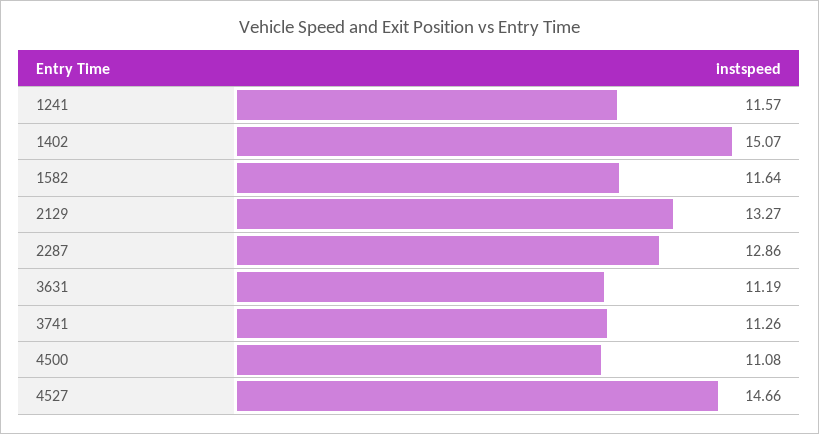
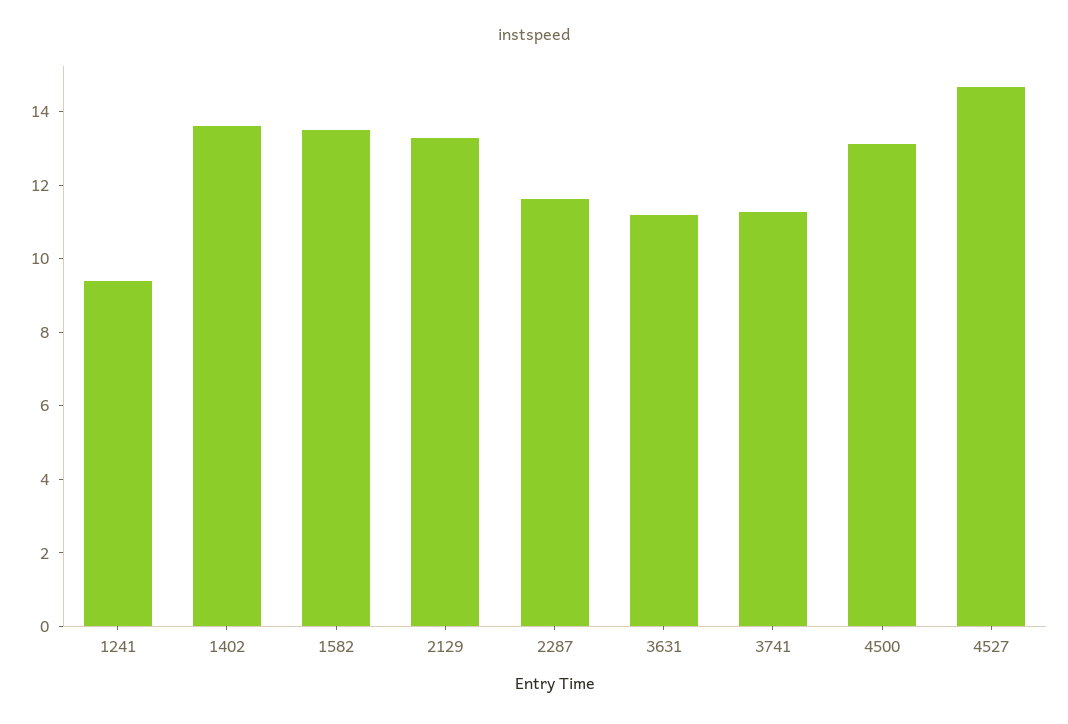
  {
-   "1241": 11.57,
+   "1241": 9.5,
-   "1402": 15.07,
+   "1402": 13.5,
-   "1582": 11.64,
+   "1582": 13.5,
    "2129": 13.27,
-   "2287": 12.86,
+   "2287": 11.5,
    "3631": 11.19,
    "3741": 11.26,
-   "4500": 11.08,
+   "4500": 13,
    "4527": 14.66
  }

